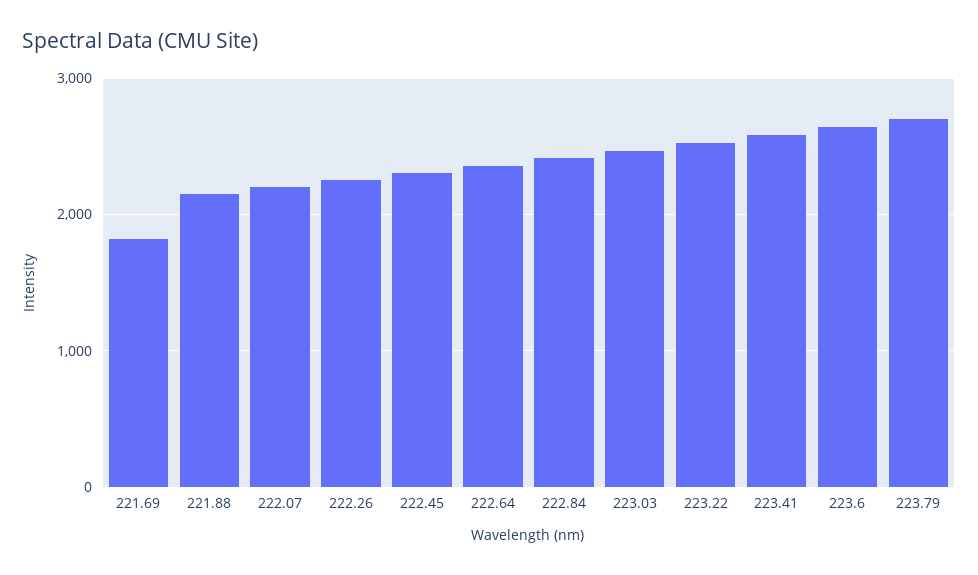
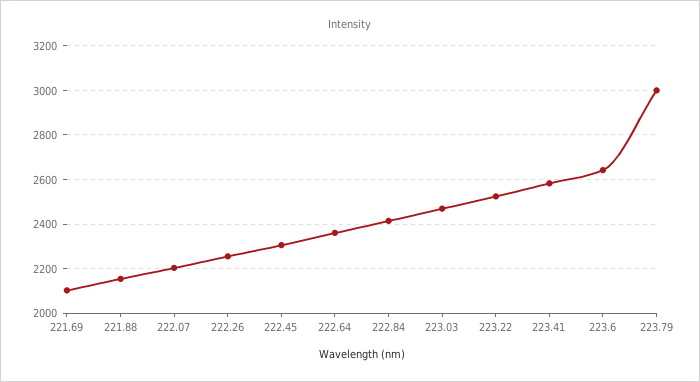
  {
-   "221.69": 1800,
+   "221.69": 2100,
    "221.88": 2150,
    "222.07": 2200,
    "222.26": 2250,
    "222.45": 2300,
    "222.64": 2350,
    "222.84": 2400,
    "223.03": 2450,
    "223.22": 2500,
    "223.41": 2600,
    "223.6": 2650,
-   "223.79": 2700
+   "223.79": 3000
  }

